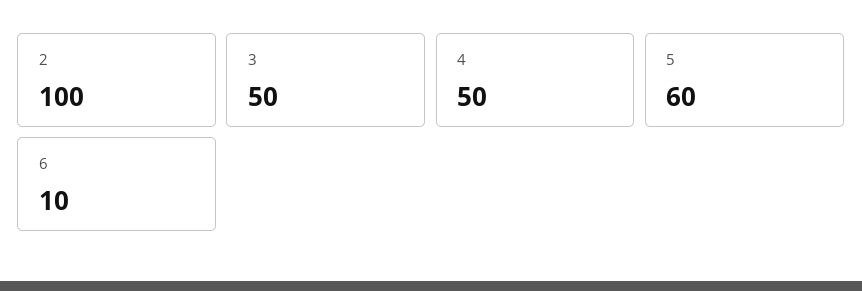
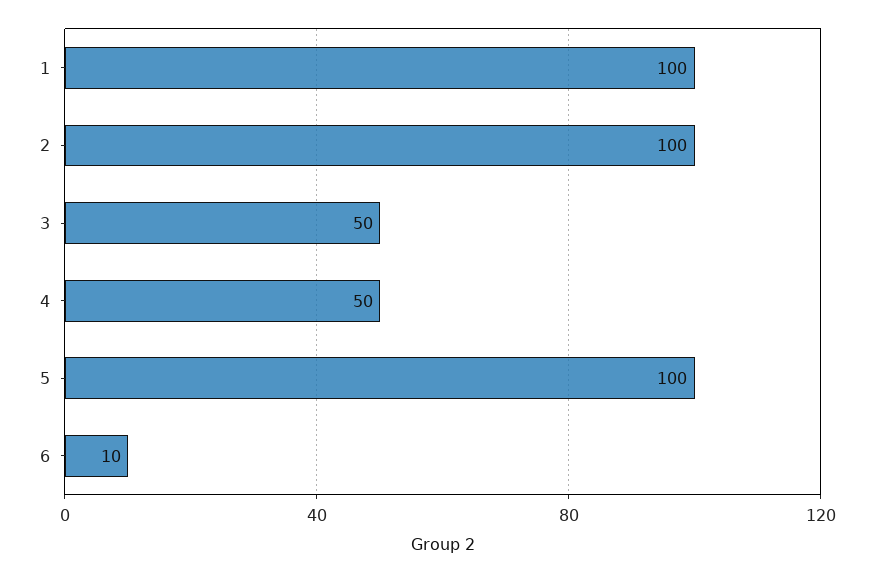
  {
    "2": 100,
    "3": 50,
    "4": 50,
-   "5": 60,
+   "5": 100,
-   "6": 10
+   "6": 10,
+   "1": 100
  }

